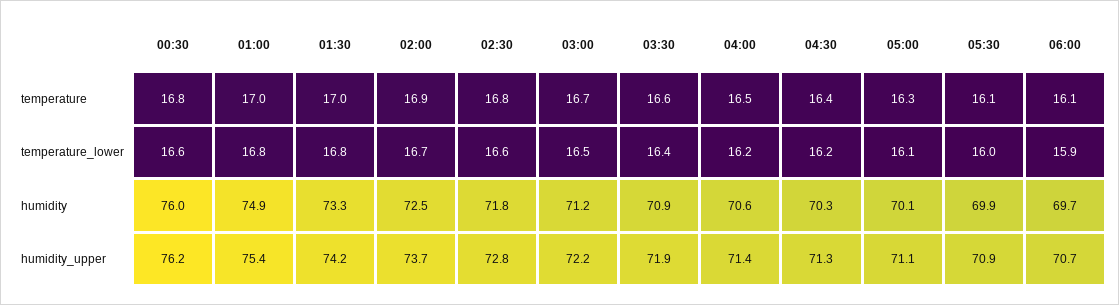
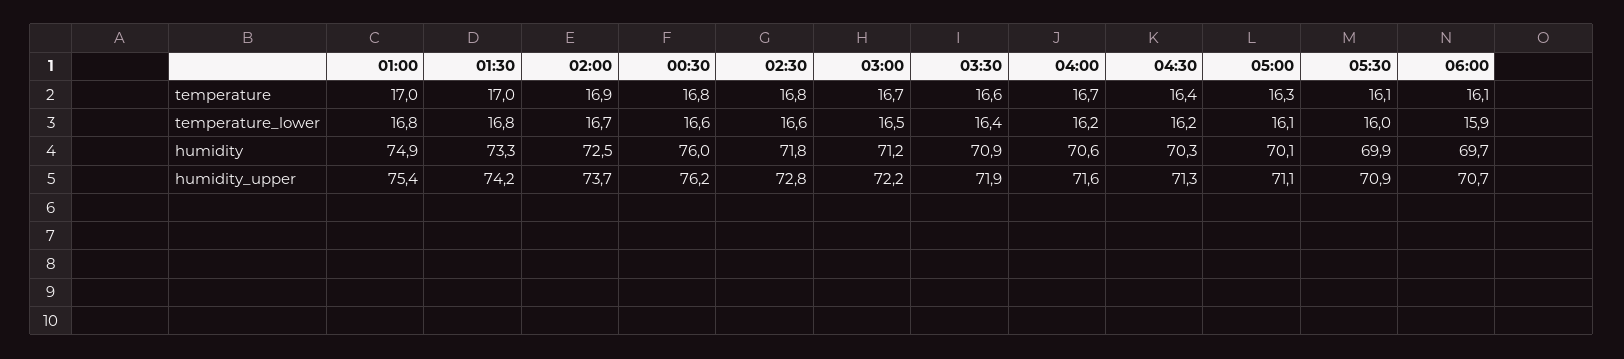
  {
    "00:30": {
      "temperature": 16.8,
      "temperature_lower": 16.6,
      "humidity": 76,
      "humidity_upper": 76.2
    },
    "01:00": {
      "temperature": 17,
      "temperature_lower": 16.8,
      "humidity": 74.9,
      "humidity_upper": 75.4
    },
    "01:30": {
      "temperature": 17,
      "temperature_lower": 16.8,
      "humidity": 73.3,
      "humidity_upper": 74.2
    },
    "02:00": {
      "temperature": 16.9,
      "temperature_lower": 16.7,
      "humidity": 72.5,
      "humidity_upper": 73.7
    },
    "02:30": {
      "temperature": 16.8,
      "temperature_lower": 16.6,
      "humidity": 71.8,
      "humidity_upper": 72.8
    },
    "03:00": {
      "temperature": 16.7,
      "temperature_lower": 16.5,
      "humidity": 71.2,
      "humidity_upper": 72.2
    },
    "03:30": {
      "temperature": 16.6,
      "temperature_lower": 16.4,
      "humidity": 70.9,
      "humidity_upper": 71.9
    },
    "04:00": {
-     "temperature": 16.5,
+     "temperature": 16.7,
      "temperature_lower": 16.2,
      "humidity": 70.6,
-     "humidity_upper": 71.4
+     "humidity_upper": 71.6
    },
    "04:30": {
      "temperature": 16.4,
      "temperature_lower": 16.2,
      "humidity": 70.3,
      "humidity_upper": 71.3
    },
    "05:00": {
      "temperature": 16.3,
      "temperature_lower": 16.1,
      "humidity": 70.1,
      "humidity_upper": 71.1
    },
    "05:30": {
      "temperature": 16.1,
      "temperature_lower": 16,
      "humidity": 69.9,
      "humidity_upper": 70.9
    },
    "06:00": {
      "temperature": 16.1,
      "temperature_lower": 15.9,
      "humidity": 69.7,
      "humidity_upper": 70.7
    }
  }

